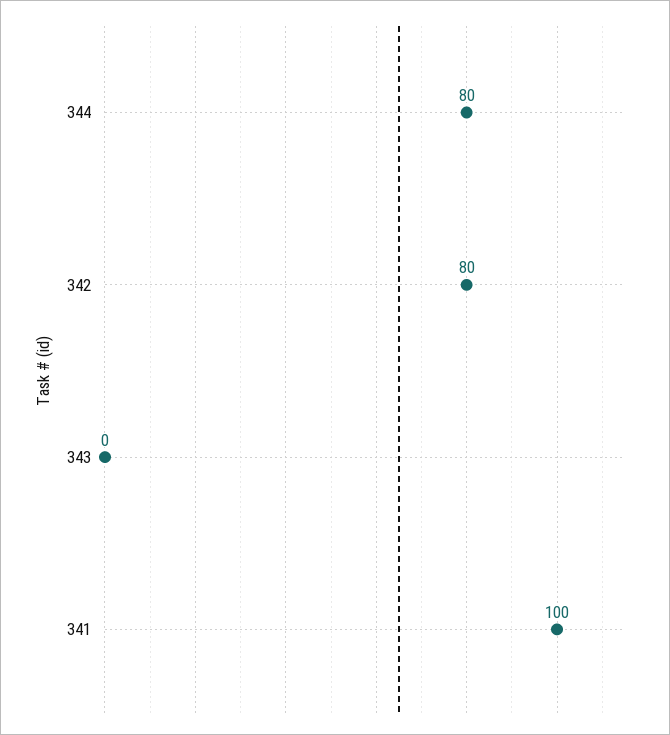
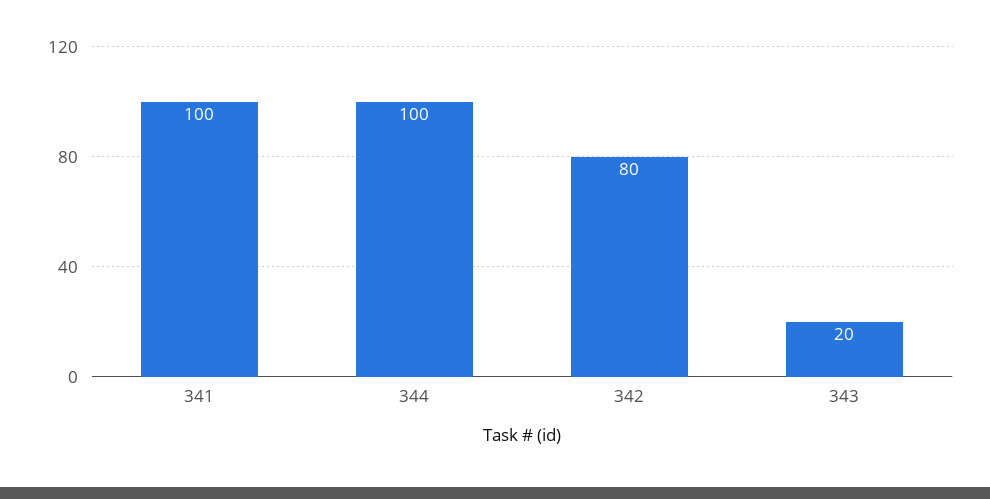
  {
-   "344": 80,
+   "344": 100,
    "342": 80,
-   "343": 0,
+   "343": 20,
    "341": 100
  }

